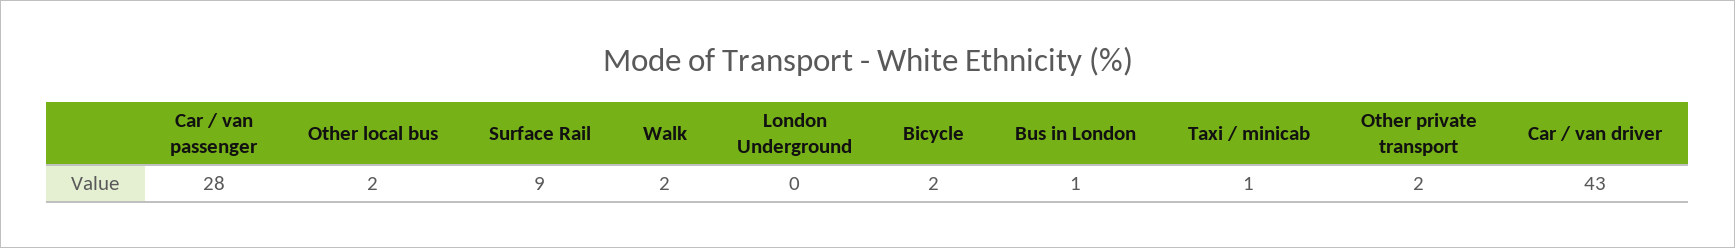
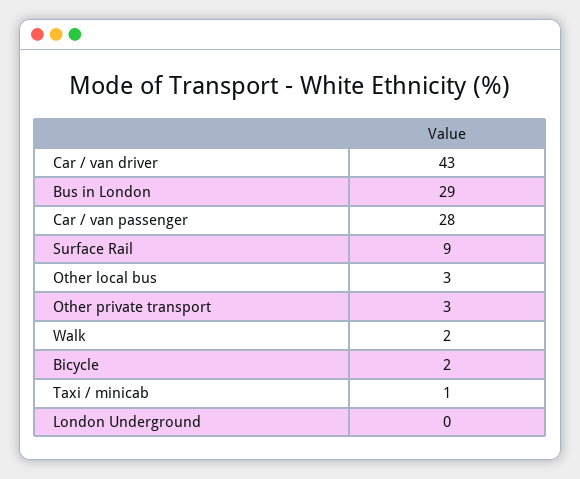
  {
    "Car / van passenger": 28,
-   "Other local bus": 2,
+   "Other local bus": 3,
    "Surface Rail": 9,
    "Walk": 2,
    "London Underground": 0,
    "Bicycle": 2,
-   "Bus in London": 1,
+   "Bus in London": 29,
    "Taxi / minicab": 1,
-   "Other private transport": 2,
+   "Other private transport": 3,
    "Car / van driver": 43
  }

